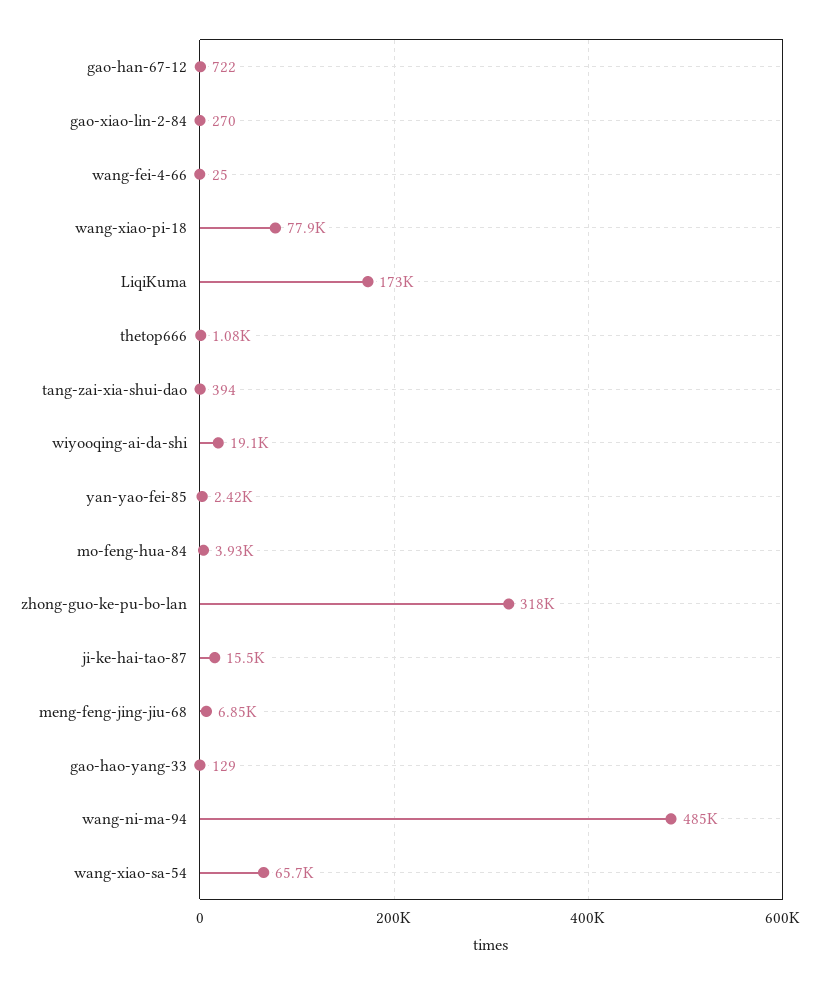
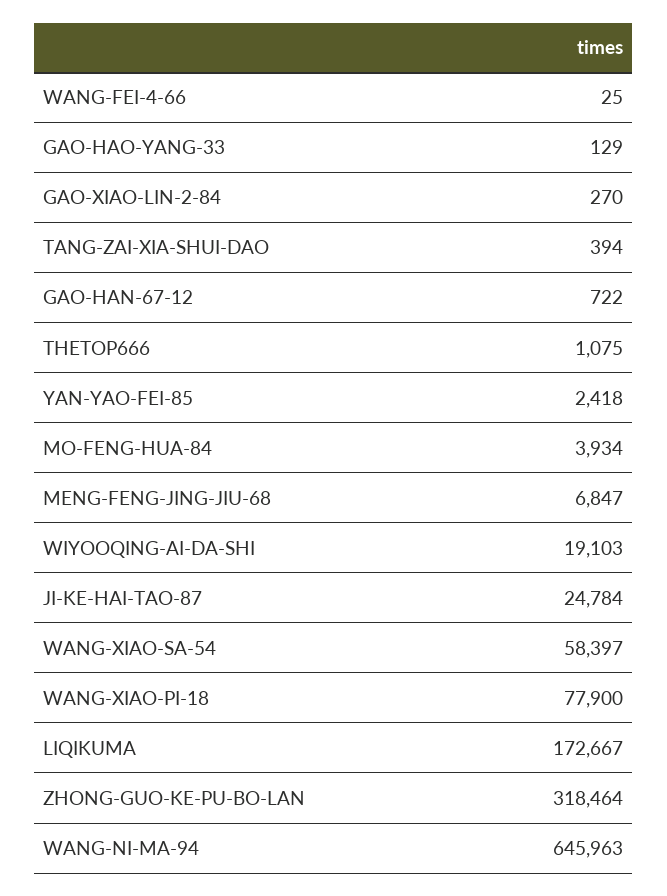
  {
    "gao-han-67-12": 722,
    "gao-xiao-lin-2-84": 270,
    "wang-fei-4-66": 25,
    "wang-xiao-pi-18": 77900,
    "LiqiKuma": 172667,
    "thetop666": 1075,
    "tang-zai-xia-shui-dao": 394,
    "wiyooqing-ai-da-shi": 19103,
    "yan-yao-fei-85": 2418,
    "mo-feng-hua-84": 3934,
    "zhong-guo-ke-pu-bo-lan": 318464,
-   "ji-ke-hai-tao-87": 15500,
+   "ji-ke-hai-tao-87": 24784,
    "meng-feng-jing-jiu-68": 6847,
    "gao-hao-yang-33": 129,
-   "wang-ni-ma-94": 485000,
+   "wang-ni-ma-94": 645963,
-   "wang-xiao-sa-54": 65700
+   "wang-xiao-sa-54": 58397
  }

